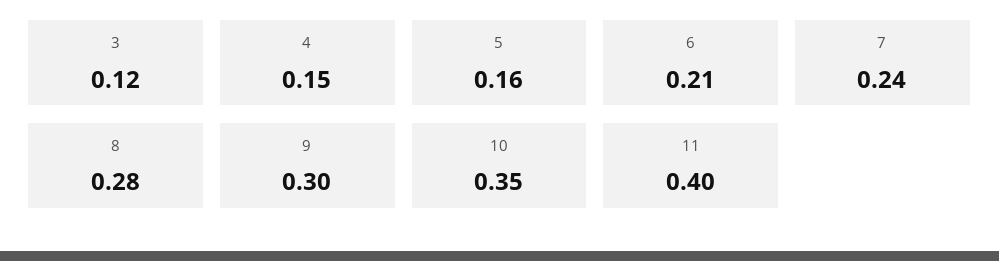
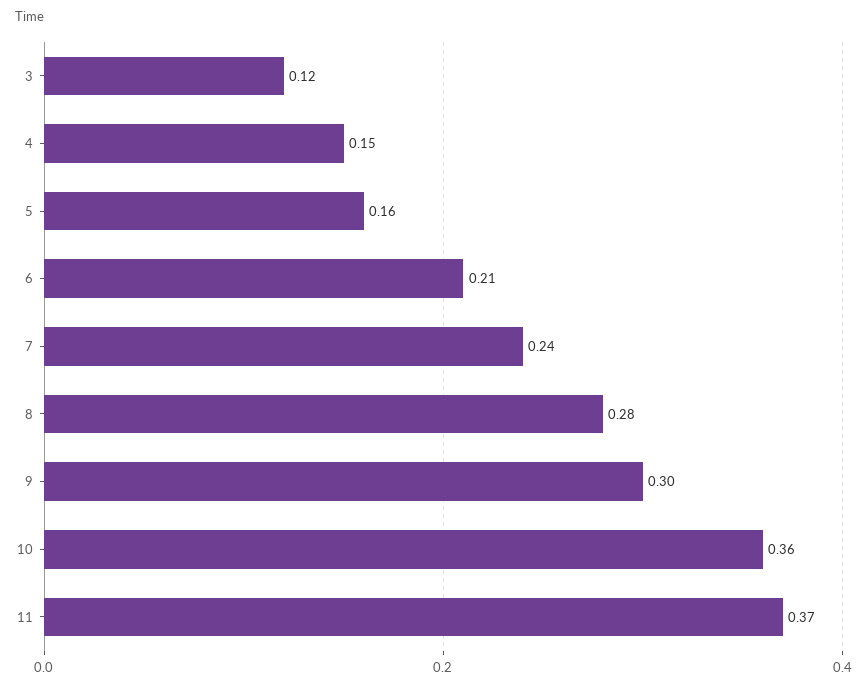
  {
    "3": 0.12,
    "4": 0.15,
    "5": 0.16,
    "6": 0.21,
    "7": 0.24,
    "8": 0.28,
    "9": 0.3,
-   "10": 0.35,
+   "10": 0.36,
-   "11": 0.4
+   "11": 0.37
  }

